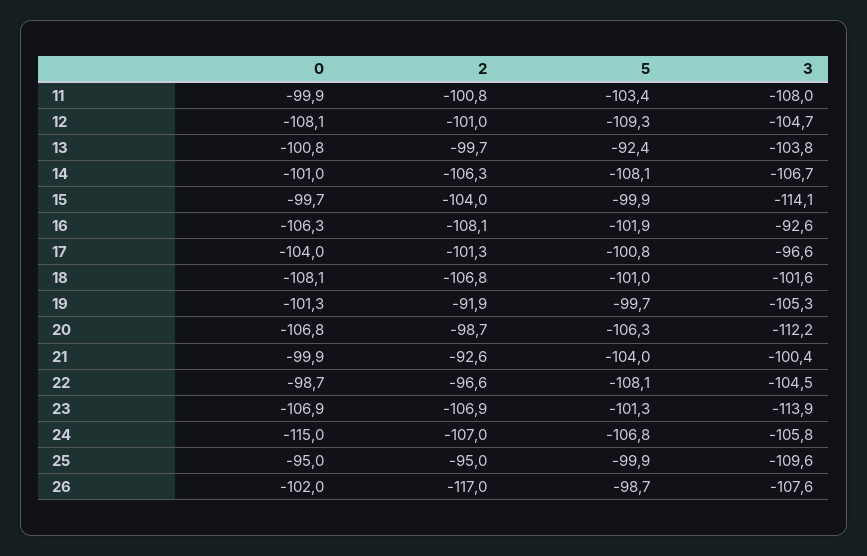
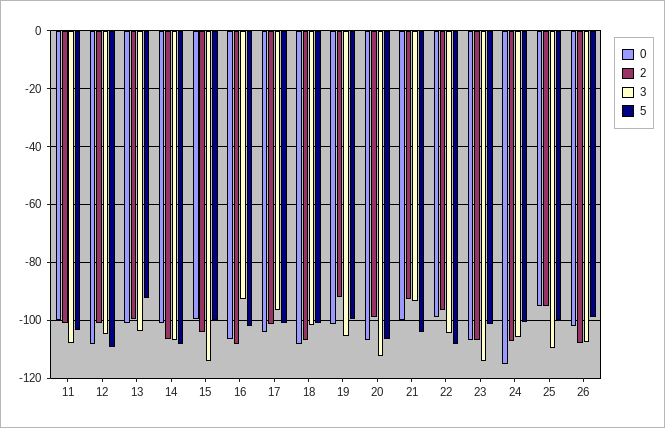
  {
    "0": {
      "11": -99.9,
      "12": -108.1,
      "13": -100.8,
      "14": -101,
      "15": -99.7,
      "16": -106.3,
      "17": -104,
      "18": -108.1,
      "19": -101.3,
      "20": -106.8,
      "21": -99.9,
      "22": -98.7,
      "23": -106.9,
      "24": -115,
      "25": -95,
      "26": -102
    },
    "2": {
      "11": -100.8,
      "12": -101,
      "13": -99.7,
      "14": -106.3,
      "15": -104,
      "16": -108.1,
      "17": -101.3,
      "18": -106.8,
      "19": -91.9,
      "20": -98.7,
      "21": -92.6,
      "22": -96.6,
      "23": -106.9,
      "24": -107,
      "25": -95,
-     "26": -117
+     "26": -107.5
    },
    "5": {
      "11": -103.4,
      "12": -109.3,
      "13": -92.4,
      "14": -108.1,
      "15": -99.9,
      "16": -101.9,
      "17": -100.8,
      "18": -101,
      "19": -99.7,
      "20": -106.3,
      "21": -104,
      "22": -108.1,
      "23": -101.3,
-     "24": -106.8,
+     "24": -100,
      "25": -99.9,
      "26": -98.7
    },
    "3": {
      "11": -108,
      "12": -104.7,
      "13": -103.8,
      "14": -106.7,
      "15": -114.1,
      "16": -92.6,
      "17": -96.6,
      "18": -101.6,
      "19": -105.3,
      "20": -112.2,
-     "21": -100.4,
+     "21": -92.5,
      "22": -104.5,
      "23": -113.9,
      "24": -105.8,
      "25": -109.6,
      "26": -107.6
    }
  }

